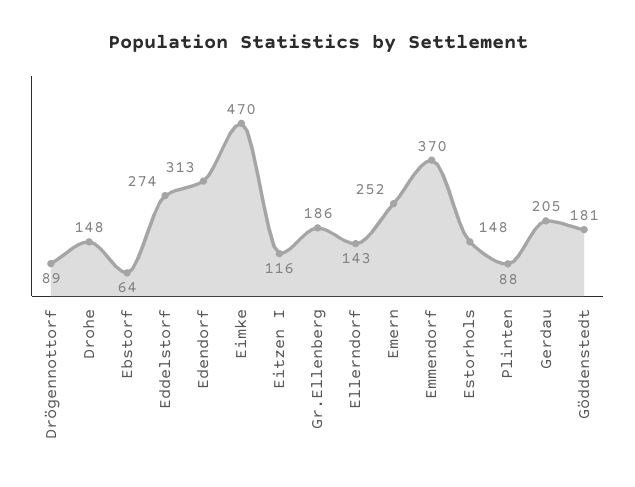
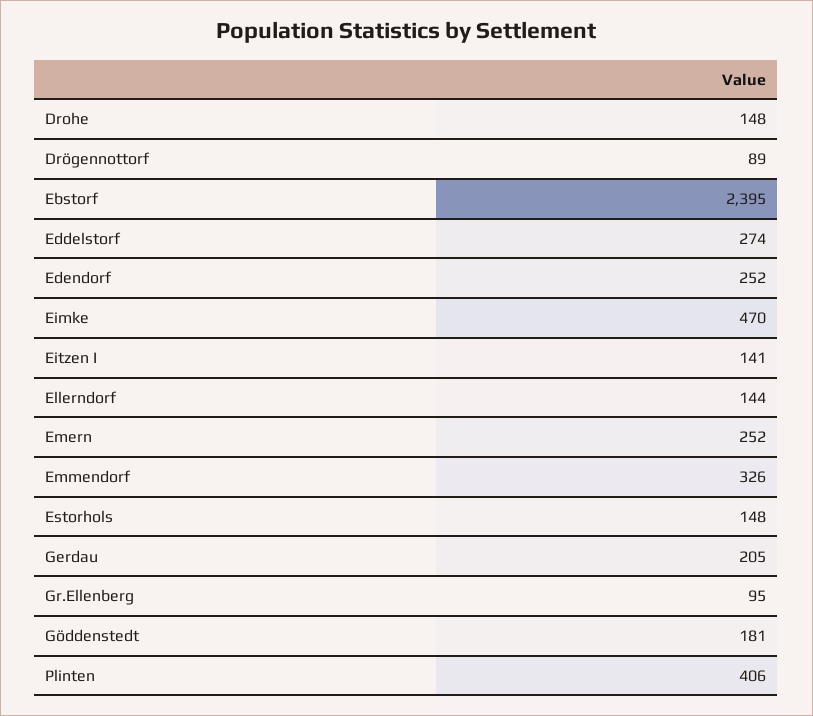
  {
    "Drögennottorf": 89,
    "Drohe": 148,
-   "Ebstorf": 64,
+   "Ebstorf": 2395,
    "Eddelstorf": 274,
-   "Edendorf": 313,
+   "Edendorf": 252,
    "Eimke": 470,
-   "Eitzen I": 116,
+   "Eitzen I": 141,
-   "Gr.Ellenberg": 186,
+   "Gr.Ellenberg": 95,
-   "Ellerndorf": 143,
+   "Ellerndorf": 144,
    "Emern": 252,
-   "Emmendorf": 370,
+   "Emmendorf": 326,
    "Estorhols": 148,
-   "Plinten": 88,
+   "Plinten": 406,
    "Gerdau": 205,
    "Göddenstedt": 181
  }

